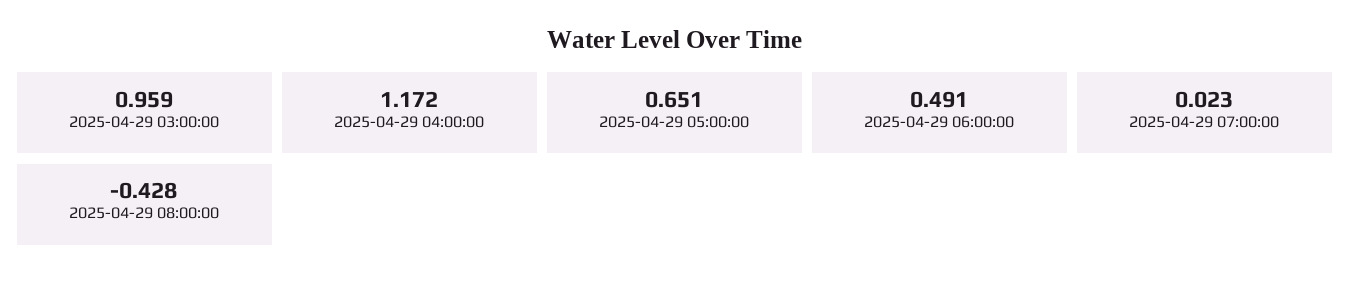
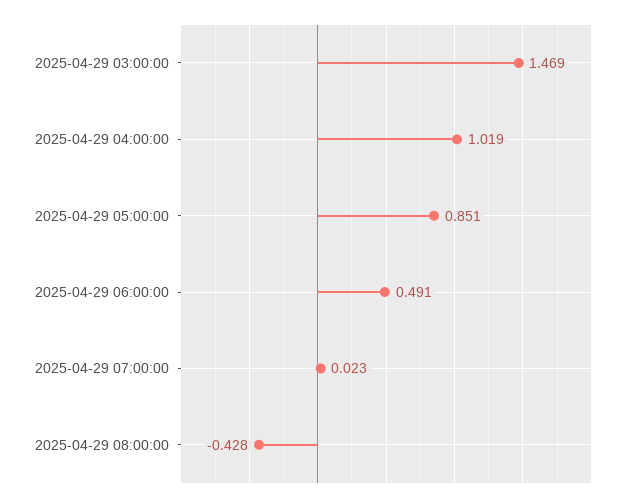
  {
-   "2025-04-29 03:00:00": 0.959,
+   "2025-04-29 03:00:00": 1.469,
-   "2025-04-29 04:00:00": 1.172,
+   "2025-04-29 04:00:00": 1.019,
-   "2025-04-29 05:00:00": 0.651,
+   "2025-04-29 05:00:00": 0.851,
    "2025-04-29 06:00:00": 0.491,
    "2025-04-29 07:00:00": 0.023,
    "2025-04-29 08:00:00": -0.428
  }

